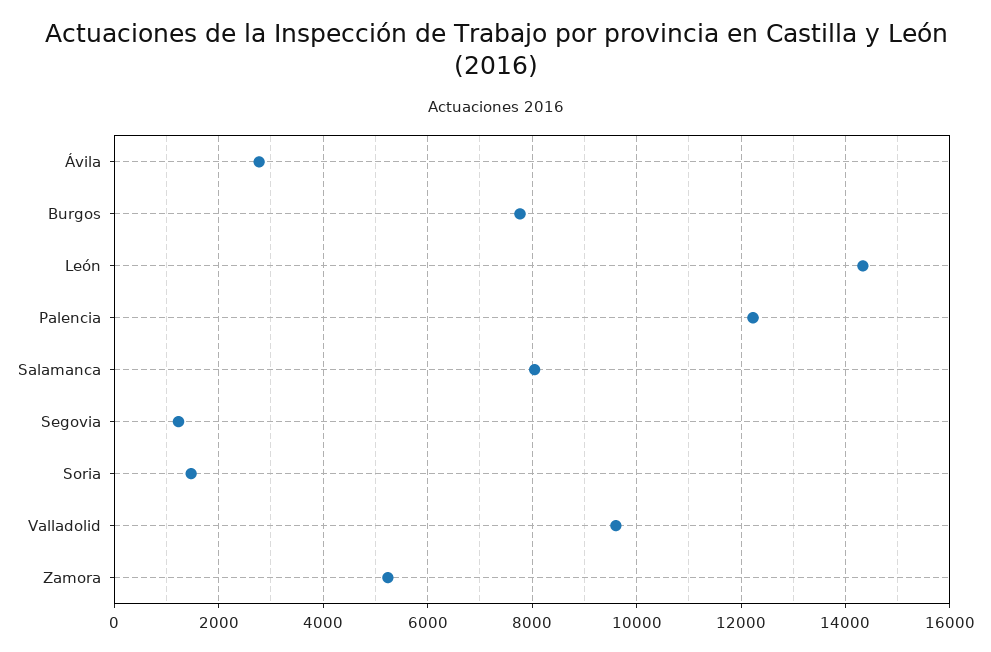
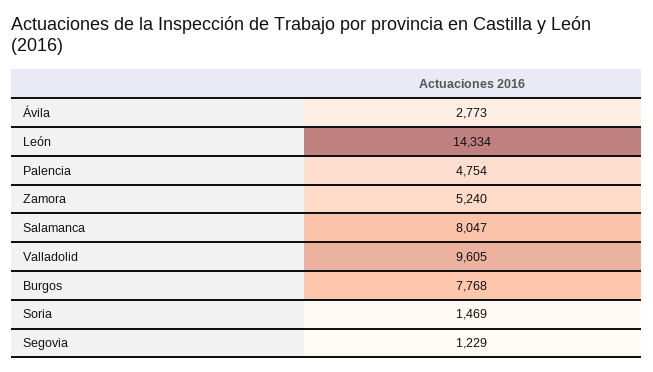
  {
    "Ávila": 2773,
    "Burgos": 7768,
    "León": 14334,
-   "Palencia": 12200,
+   "Palencia": 4754,
    "Salamanca": 8047,
    "Segovia": 1229,
    "Soria": 1469,
    "Valladolid": 9605,
    "Zamora": 5240
  }

